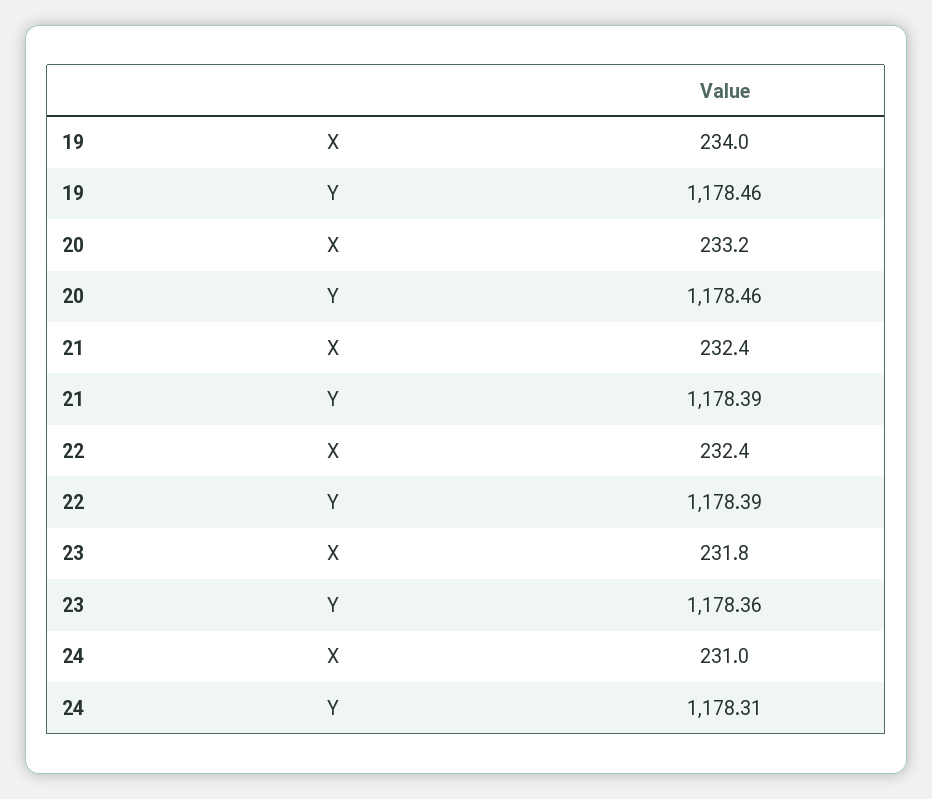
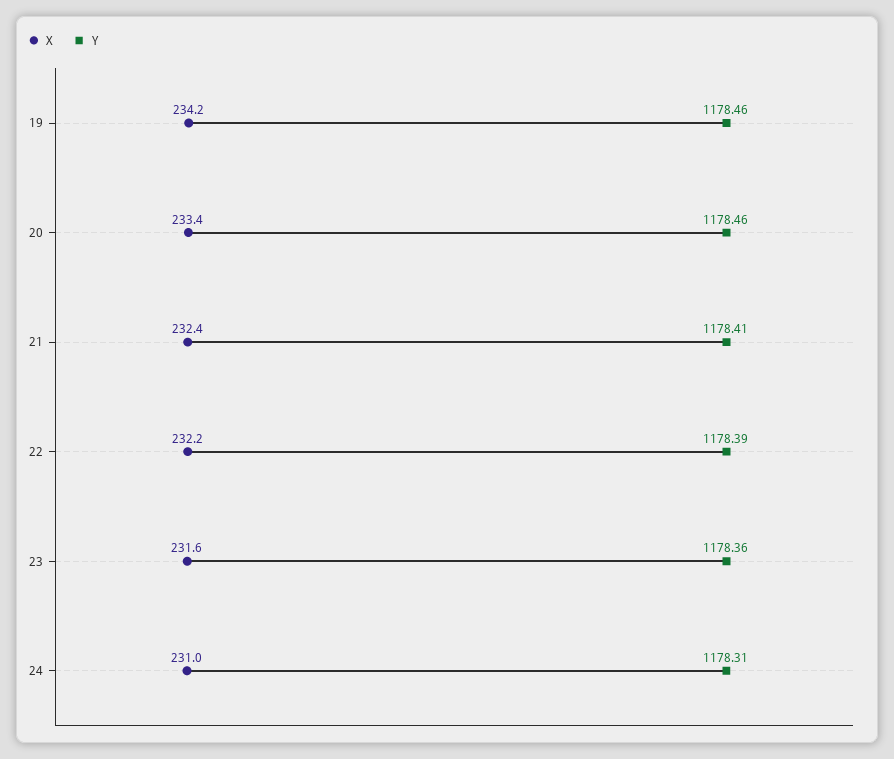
  {
    "X": {
-     "19": 234,
+     "19": 234.2,
-     "20": 233.2,
+     "20": 233.4,
      "21": 232.4,
-     "22": 232.4,
+     "22": 232.2,
-     "23": 231.8,
+     "23": 231.6,
      "24": 231
    },
    "Y": {
      "19": 1178.46,
      "20": 1178.46,
-     "21": 1178.39,
+     "21": 1178.41,
      "22": 1178.39,
      "23": 1178.36,
      "24": 1178.31
    }
  }

